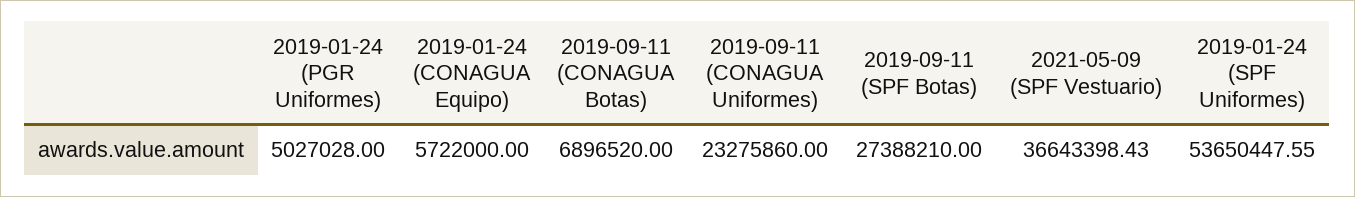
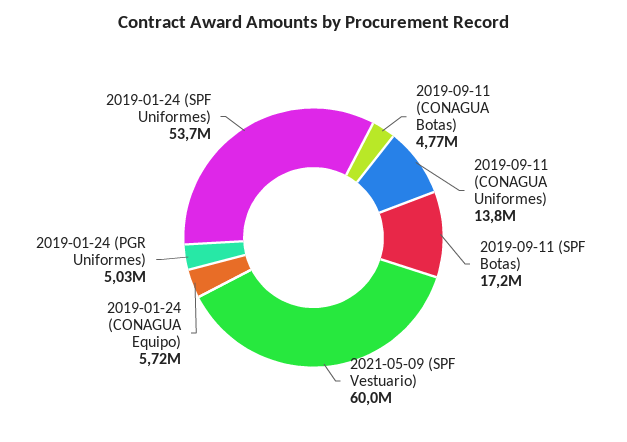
  {
    "2019-01-24 (PGR Uniformes)": 5027028,
    "2019-01-24 (CONAGUA Equipo)": 5722000,
-   "2019-09-11 (CONAGUA Botas)": 6896520,
+   "2019-09-11 (CONAGUA Botas)": 4770000,
-   "2019-09-11 (CONAGUA Uniformes)": 23275860,
+   "2019-09-11 (CONAGUA Uniformes)": 13800000,
-   "2019-09-11 (SPF Botas)": 27388210,
+   "2019-09-11 (SPF Botas)": 17200000,
-   "2021-05-09 (SPF Vestuario)": 36643398.43,
+   "2021-05-09 (SPF Vestuario)": 60000000,
    "2019-01-24 (SPF Uniformes)": 53650447.55
  }

